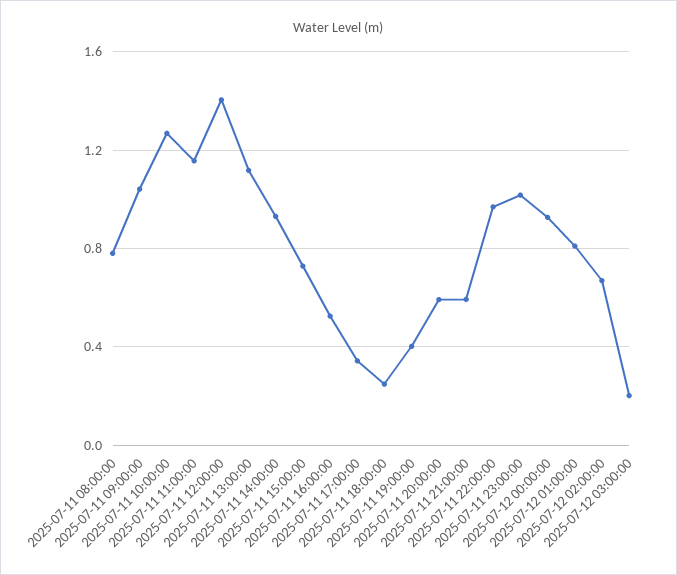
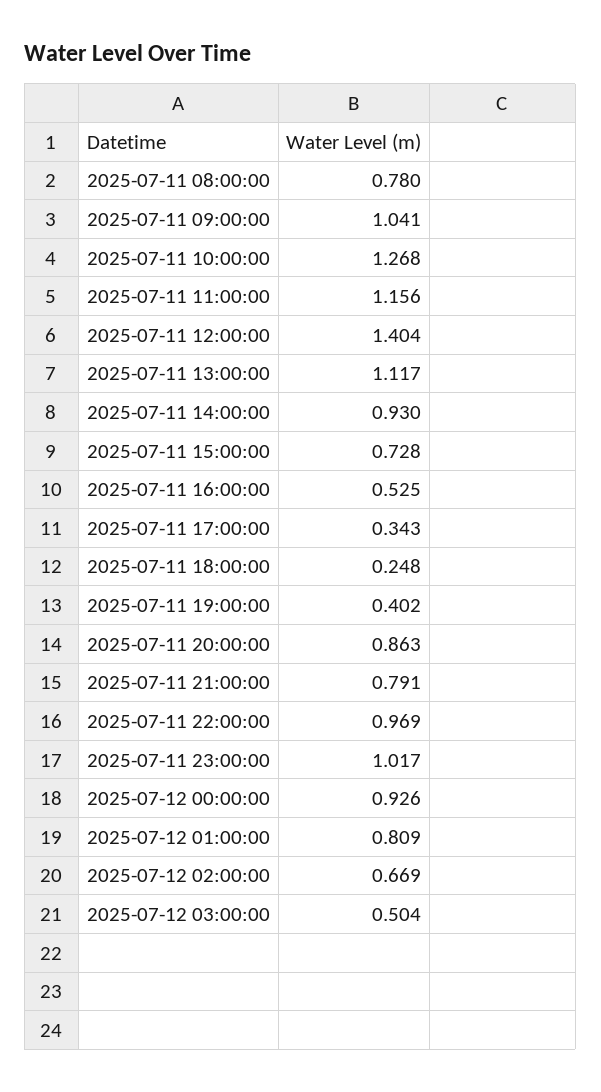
  {
    "2025-07-11 08:00:00": 0.78,
    "2025-07-11 09:00:00": 1.041,
    "2025-07-11 10:00:00": 1.268,
    "2025-07-11 11:00:00": 1.156,
    "2025-07-11 12:00:00": 1.404,
    "2025-07-11 13:00:00": 1.117,
    "2025-07-11 14:00:00": 0.93,
    "2025-07-11 15:00:00": 0.728,
    "2025-07-11 16:00:00": 0.525,
    "2025-07-11 17:00:00": 0.343,
    "2025-07-11 18:00:00": 0.248,
    "2025-07-11 19:00:00": 0.402,
-   "2025-07-11 20:00:00": 0.6,
+   "2025-07-11 20:00:00": 0.863,
-   "2025-07-11 21:00:00": 0.6,
+   "2025-07-11 21:00:00": 0.791,
    "2025-07-11 22:00:00": 0.969,
    "2025-07-11 23:00:00": 1.017,
    "2025-07-12 00:00:00": 0.926,
    "2025-07-12 01:00:00": 0.809,
    "2025-07-12 02:00:00": 0.669,
-   "2025-07-12 03:00:00": 0.2
+   "2025-07-12 03:00:00": 0.504
  }

